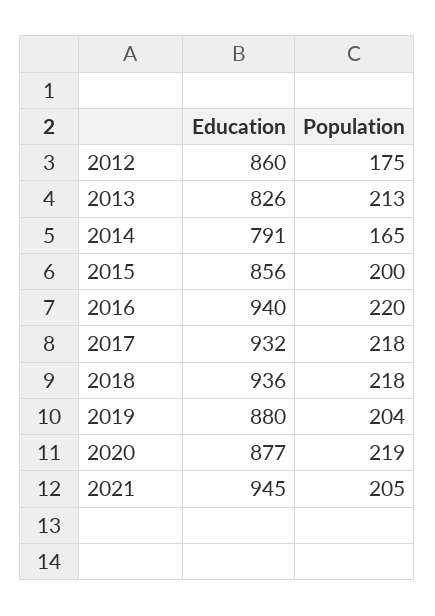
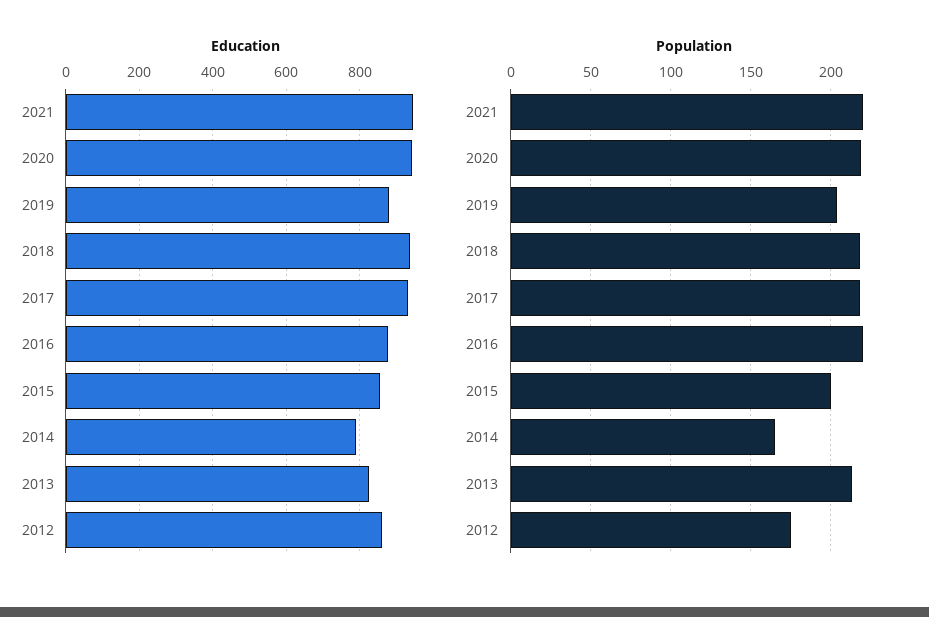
  {
    "Education": {
      "2012": 860,
      "2013": 826,
      "2014": 791,
      "2015": 856,
-     "2016": 940,
+     "2016": 880,
      "2017": 932,
      "2018": 936,
      "2019": 880,
-     "2020": 877,
+     "2020": 940,
      "2021": 945
    },
    "Population": {
      "2012": 175,
      "2013": 213,
      "2014": 165,
      "2015": 200,
      "2016": 220,
      "2017": 218,
      "2018": 218,
      "2019": 204,
      "2020": 219,
-     "2021": 205
+     "2021": 220
    }
  }

